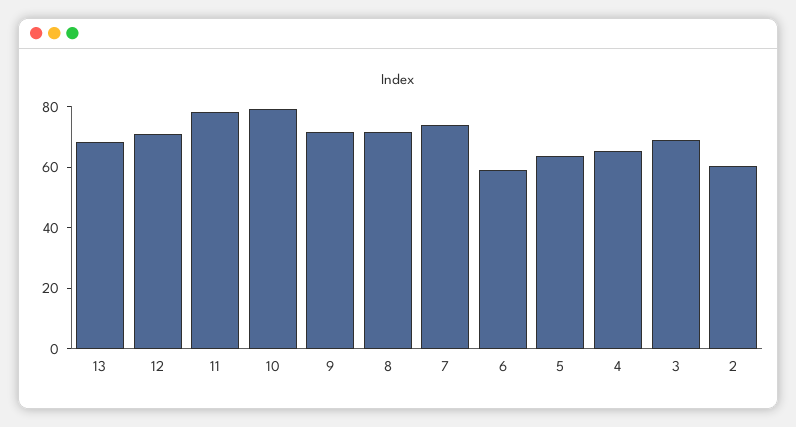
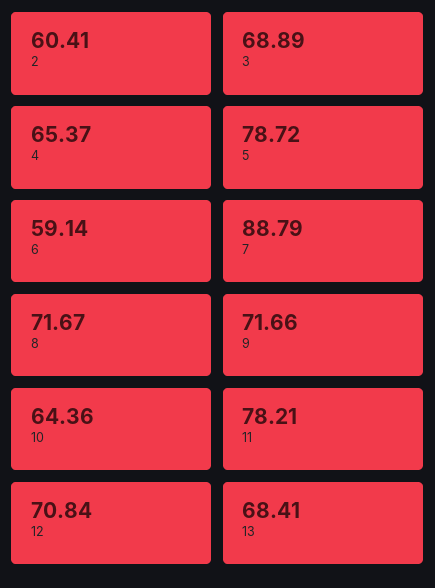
  {
    "13": 68.41,
    "12": 70.84,
    "11": 78.21,
-   "10": 80,
+   "10": 64.36,
    "9": 71.66,
    "8": 71.67,
-   "7": 75,
+   "7": 88.79,
    "6": 59.14,
-   "5": 65,
+   "5": 78.72,
    "4": 65.37,
    "3": 68.89,
    "2": 60.41
  }

